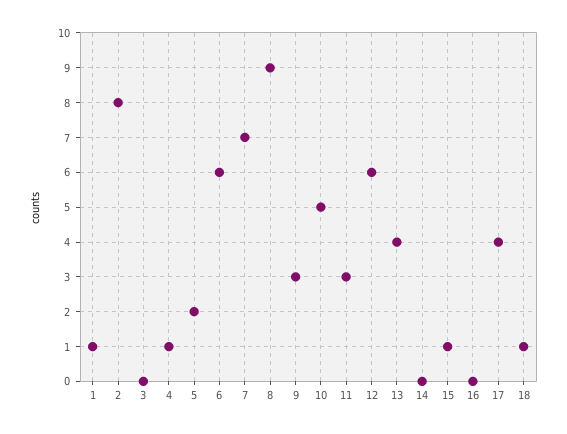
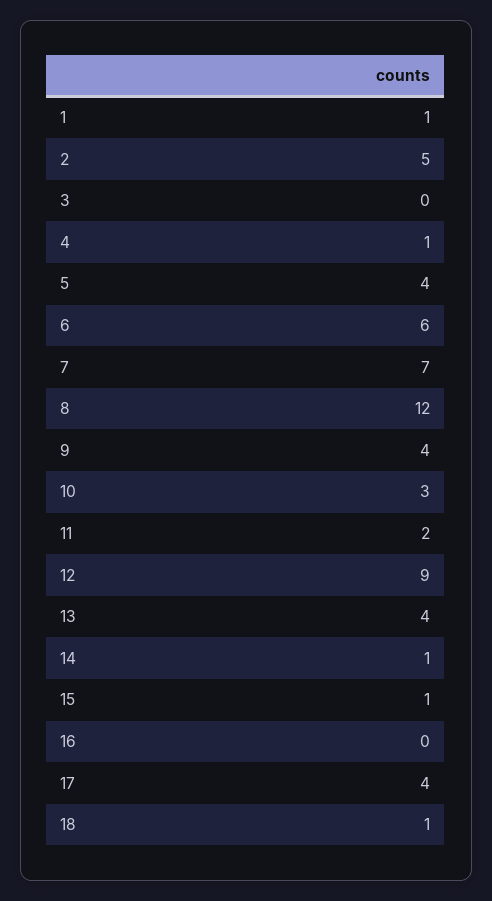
  {
    "1": 1,
-   "2": 8,
+   "2": 5,
    "3": 0,
    "4": 1,
-   "5": 2,
+   "5": 4,
    "6": 6,
    "7": 7,
-   "8": 9,
+   "8": 12,
-   "9": 3,
+   "9": 4,
-   "10": 5,
+   "10": 3,
-   "11": 3,
+   "11": 2,
-   "12": 6,
+   "12": 9,
    "13": 4,
-   "14": 0,
+   "14": 1,
    "15": 1,
    "16": 0,
    "17": 4,
    "18": 1
  }

